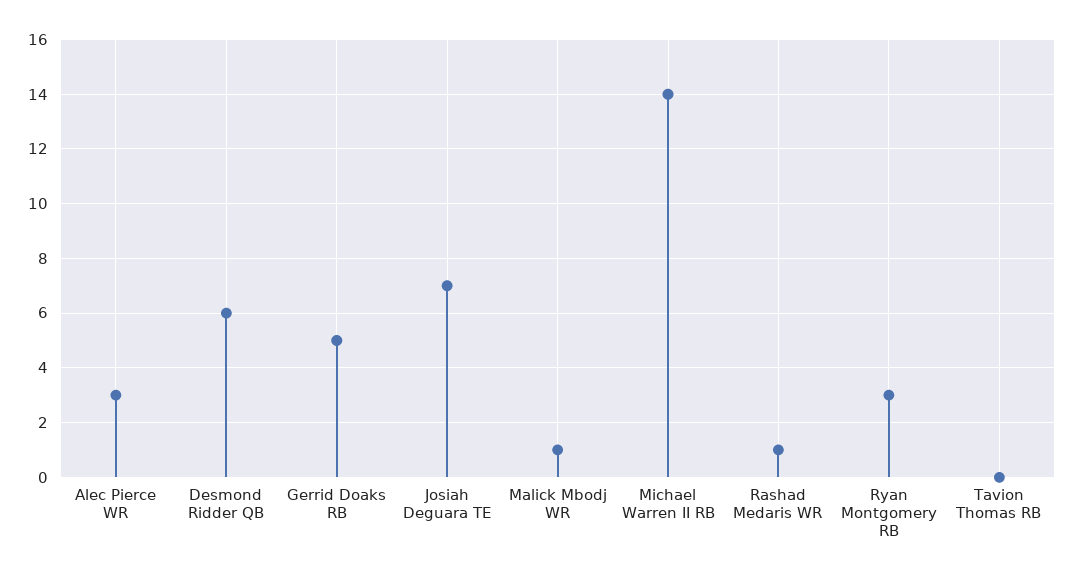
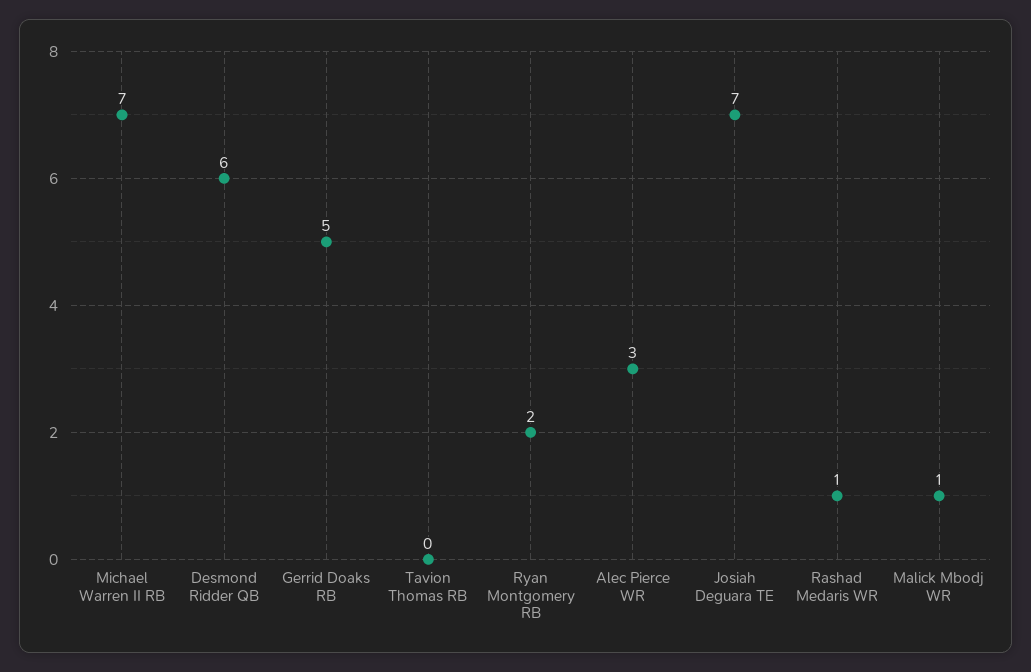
  {
    "Alec Pierce WR": 3,
    "Desmond Ridder QB": 6,
    "Gerrid Doaks RB": 5,
    "Josiah Deguara TE": 7,
    "Malick Mbodj WR": 1,
-   "Michael Warren II RB": 14,
+   "Michael Warren II RB": 7,
    "Rashad Medaris WR": 1,
-   "Ryan Montgomery RB": 3,
+   "Ryan Montgomery RB": 2,
    "Tavion Thomas RB": 0
  }

